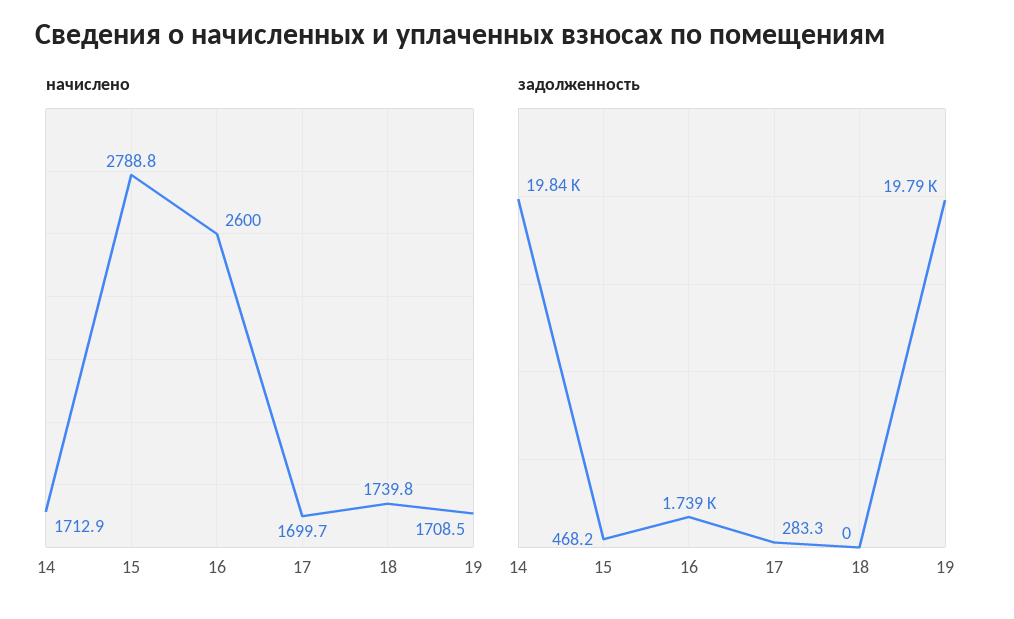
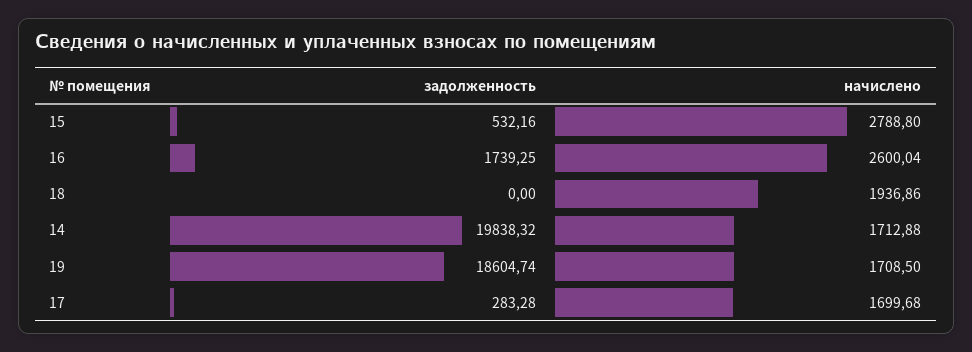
  {
    "начислено": {
      "14": 1712.88,
      "15": 2788.8,
      "16": 2600.04,
      "17": 1699.68,
-     "18": 1739.8,
+     "18": 1936.86,
      "19": 1708.5
    },
    "задолженность": {
      "14": 19838.32,
-     "15": 468.2,
+     "15": 532.16,
      "16": 1739.25,
      "17": 283.28,
      "18": 0,
-     "19": 19790
+     "19": 18604.74
    }
  }

